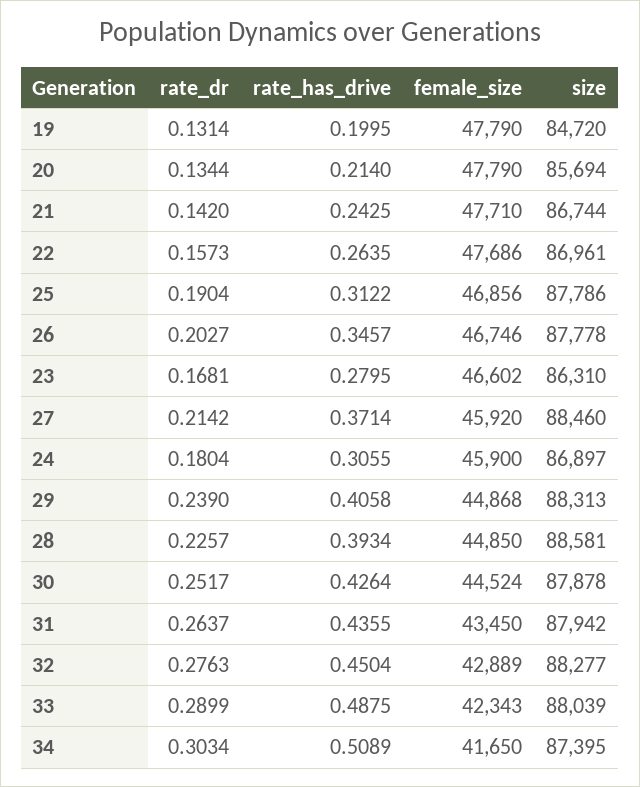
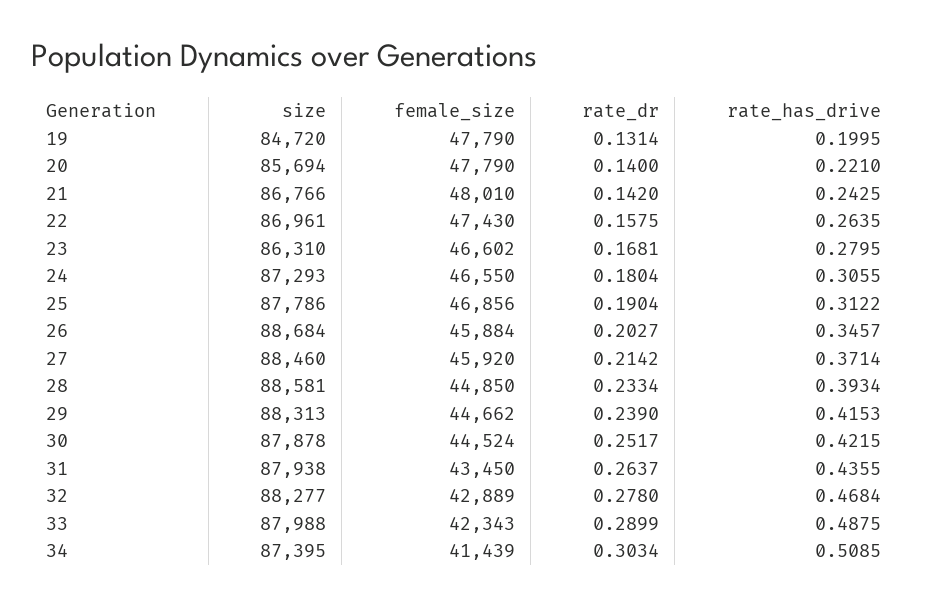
  {
    "rate_dr": {
      "19": 0.1314,
-     "20": 0.1344,
+     "20": 0.14,
      "21": 0.142,
-     "22": 0.1573,
+     "22": 0.1575,
      "25": 0.1904,
      "26": 0.2027,
      "23": 0.1681,
      "27": 0.2142,
      "24": 0.1804,
      "29": 0.239,
-     "28": 0.2257,
+     "28": 0.2334,
      "30": 0.2517,
      "31": 0.2637,
-     "32": 0.2763,
+     "32": 0.278,
      "33": 0.2899,
      "34": 0.3034
    },
    "rate_has_drive": {
      "19": 0.1995,
-     "20": 0.214,
+     "20": 0.221,
      "21": 0.2425,
      "22": 0.2635,
      "25": 0.3122,
      "26": 0.3457,
      "23": 0.2795,
      "27": 0.3714,
      "24": 0.3055,
-     "29": 0.4058,
+     "29": 0.4153,
      "28": 0.3934,
-     "30": 0.4264,
+     "30": 0.4215,
      "31": 0.4355,
-     "32": 0.4504,
+     "32": 0.4684,
      "33": 0.4875,
-     "34": 0.5089
+     "34": 0.5085
    },
    "female_size": {
      "19": 47790,
      "20": 47790,
-     "21": 47710,
+     "21": 48010,
-     "22": 47686,
+     "22": 47430,
      "25": 46856,
-     "26": 46746,
+     "26": 45884,
      "23": 46602,
      "27": 45920,
-     "24": 45900,
+     "24": 46550,
-     "29": 44868,
+     "29": 44662,
      "28": 44850,
      "30": 44524,
      "31": 43450,
      "32": 42889,
      "33": 42343,
-     "34": 41650
+     "34": 41439
    },
    "size": {
      "19": 84720,
      "20": 85694,
-     "21": 86744,
+     "21": 86766,
      "22": 86961,
      "25": 87786,
-     "26": 87778,
+     "26": 88684,
      "23": 86310,
      "27": 88460,
-     "24": 86897,
+     "24": 87293,
      "29": 88313,
      "28": 88581,
      "30": 87878,
-     "31": 87942,
+     "31": 87938,
      "32": 88277,
-     "33": 88039,
+     "33": 87988,
      "34": 87395
    }
  }

